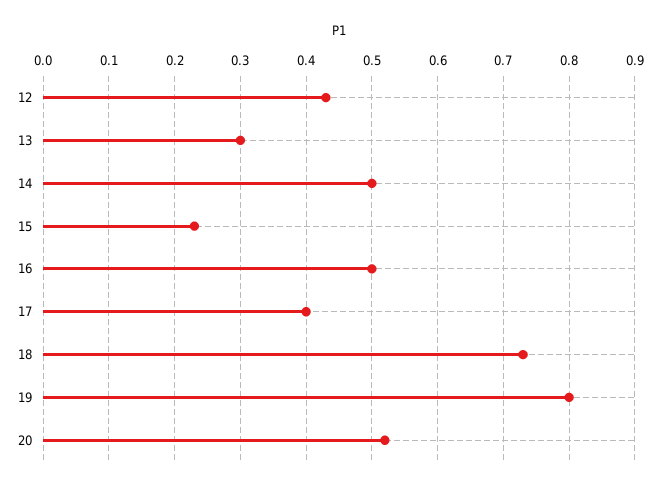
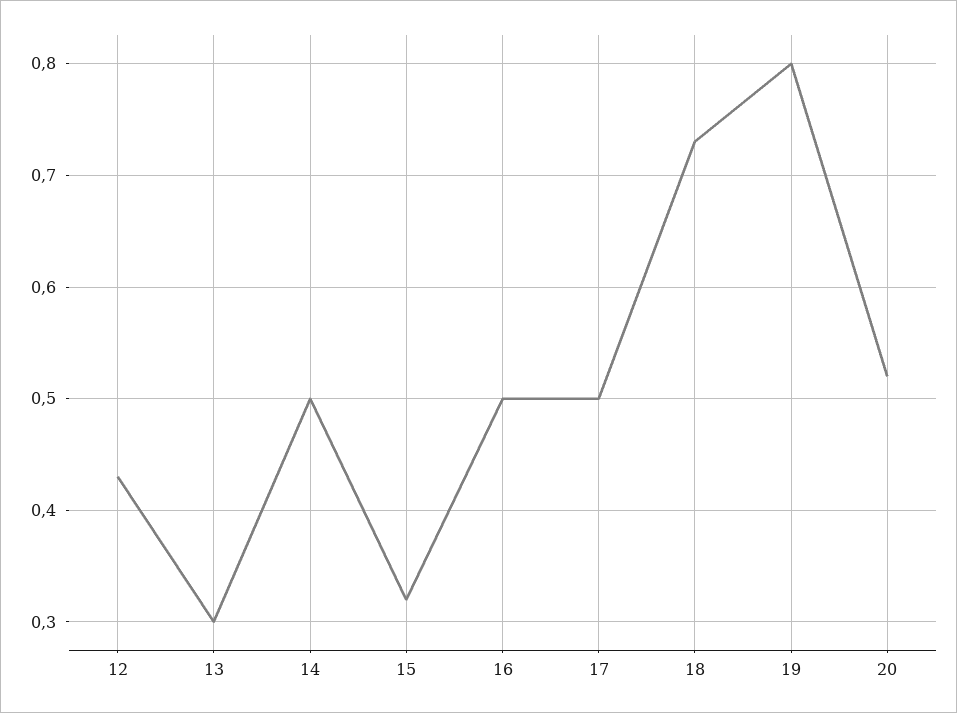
  {
    "12": 0.43,
    "13": 0.3,
    "14": 0.5,
-   "15": 0.23,
+   "15": 0.32,
    "16": 0.5,
-   "17": 0.4,
+   "17": 0.5,
    "18": 0.73,
    "19": 0.8,
    "20": 0.52
  }

